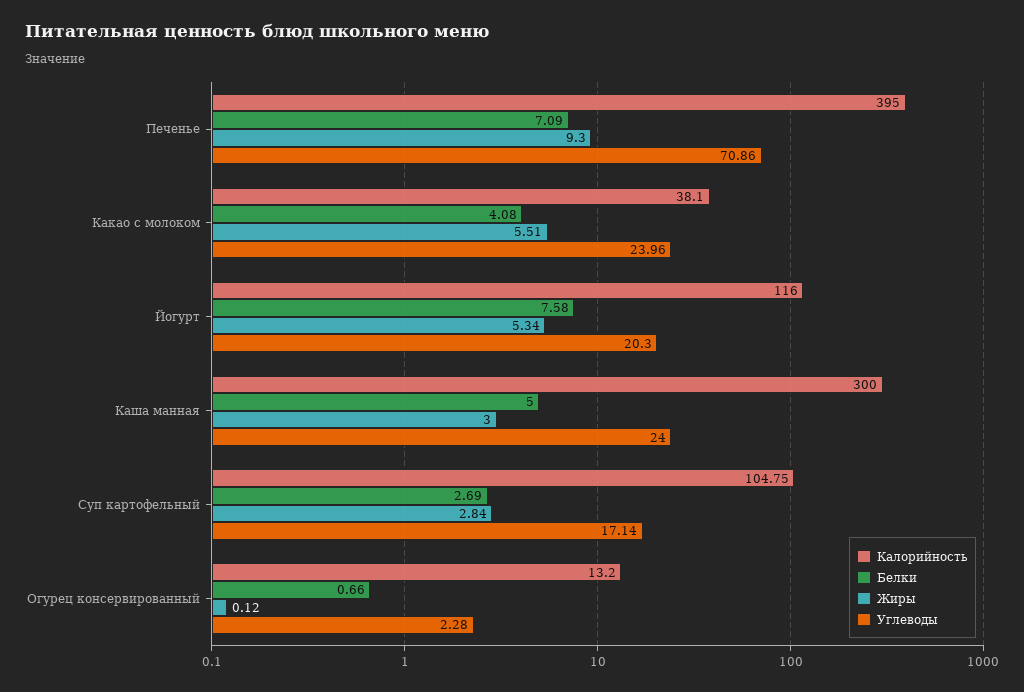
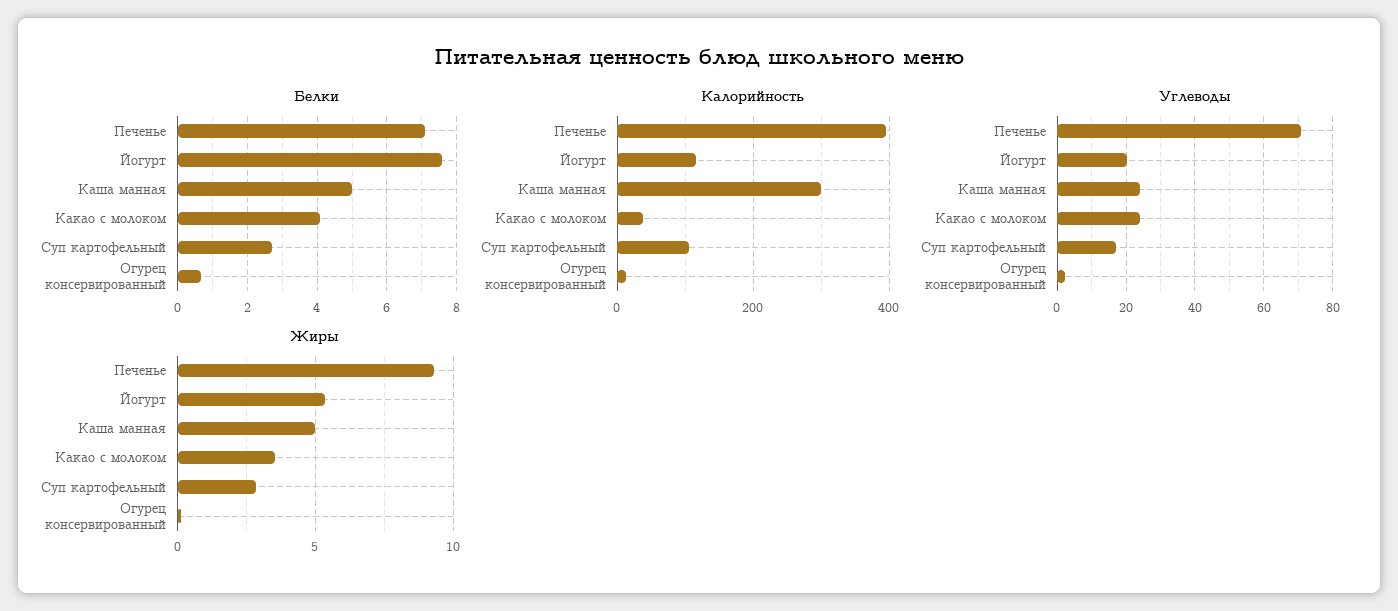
  {
    "Калорийность": {
      "Печенье": 395,
      "Какао с молоком": 38.1,
      "Йогурт": 116,
      "Каша манная": 300,
      "Суп картофельный": 104.75,
      "Огурец консервированный": 13.2
    },
    "Белки": {
      "Печенье": 7.09,
      "Какао с молоком": 4.08,
      "Йогурт": 7.58,
      "Каша манная": 5,
      "Суп картофельный": 2.69,
      "Огурец консервированный": 0.66
    },
    "Жиры": {
      "Печенье": 9.3,
-     "Какао с молоком": 5.51,
+     "Какао с молоком": 3.5,
      "Йогурт": 5.34,
-     "Каша манная": 3,
+     "Каша манная": 5,
      "Суп картофельный": 2.84,
      "Огурец консервированный": 0.12
    },
    "Углеводы": {
      "Печенье": 70.86,
      "Какао с молоком": 23.96,
      "Йогурт": 20.3,
      "Каша манная": 24,
      "Суп картофельный": 17.14,
      "Огурец консервированный": 2.28
    }
  }

